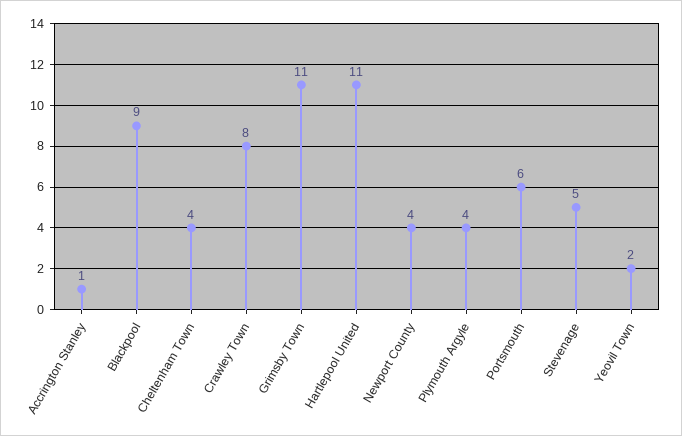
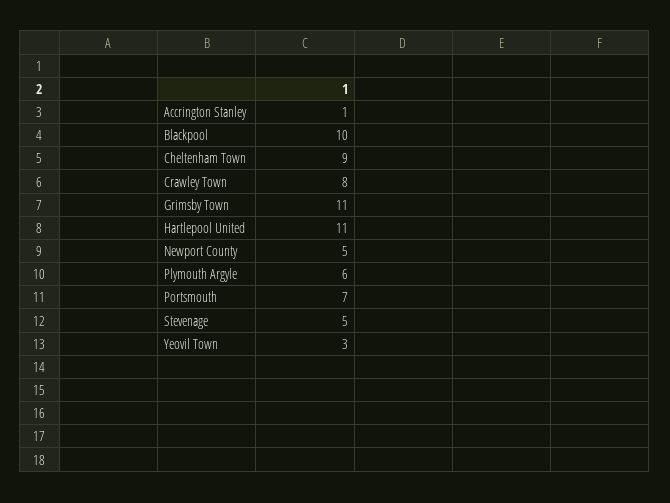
  {
    "Accrington Stanley": 1,
-   "Blackpool": 9,
+   "Blackpool": 10,
-   "Cheltenham Town": 4,
+   "Cheltenham Town": 9,
    "Crawley Town": 8,
    "Grimsby Town": 11,
    "Hartlepool United": 11,
-   "Newport County": 4,
+   "Newport County": 5,
-   "Plymouth Argyle": 4,
+   "Plymouth Argyle": 6,
-   "Portsmouth": 6,
+   "Portsmouth": 7,
    "Stevenage": 5,
-   "Yeovil Town": 2
+   "Yeovil Town": 3
  }

